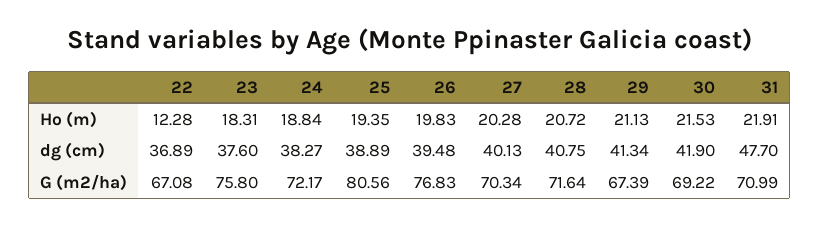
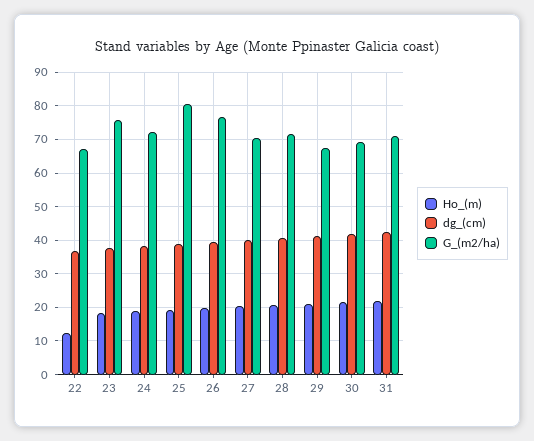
  {
    "Ho (m)": {
      "22": 12.28,
      "23": 18.31,
      "24": 18.84,
      "25": 19.35,
      "26": 19.83,
      "27": 20.28,
      "28": 20.72,
      "29": 21.13,
      "30": 21.53,
      "31": 21.91
    },
    "dg (cm)": {
      "22": 36.89,
      "23": 37.6,
      "24": 38.27,
      "25": 38.89,
      "26": 39.48,
      "27": 40.13,
      "28": 40.75,
      "29": 41.34,
      "30": 41.9,
-     "31": 47.7
+     "31": 42
    },
    "G (m2/ha)": {
      "22": 67.08,
      "23": 75.8,
      "24": 72.17,
      "25": 80.56,
      "26": 76.83,
      "27": 70.34,
      "28": 71.64,
      "29": 67.39,
      "30": 69.22,
      "31": 70.99
    }
  }

